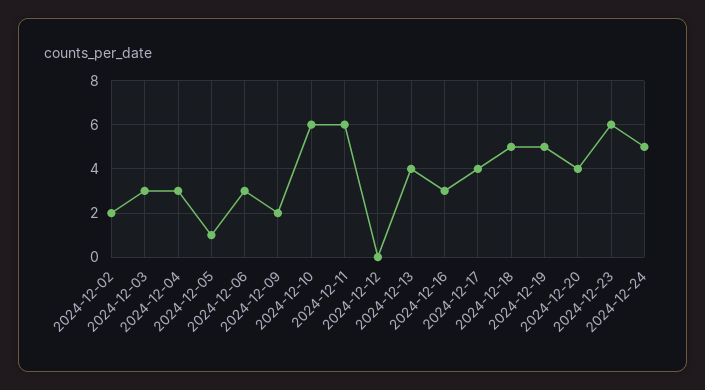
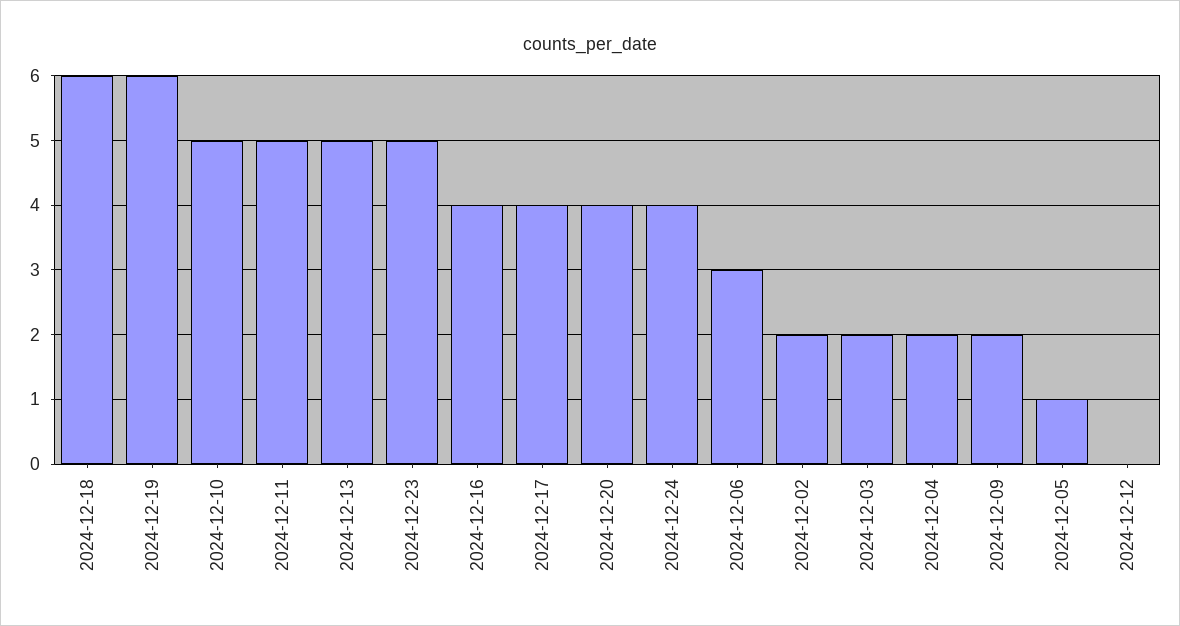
  {
    "2024-12-02": 2,
-   "2024-12-03": 3,
+   "2024-12-03": 2,
-   "2024-12-04": 3,
+   "2024-12-04": 2,
    "2024-12-05": 1,
    "2024-12-06": 3,
    "2024-12-09": 2,
-   "2024-12-10": 6,
+   "2024-12-10": 5,
-   "2024-12-11": 6,
+   "2024-12-11": 5,
    "2024-12-12": 0,
-   "2024-12-13": 4,
+   "2024-12-13": 5,
-   "2024-12-16": 3,
+   "2024-12-16": 4,
    "2024-12-17": 4,
-   "2024-12-18": 5,
+   "2024-12-18": 6,
-   "2024-12-19": 5,
+   "2024-12-19": 6,
    "2024-12-20": 4,
-   "2024-12-23": 6,
+   "2024-12-23": 5,
-   "2024-12-24": 5
+   "2024-12-24": 4
  }

